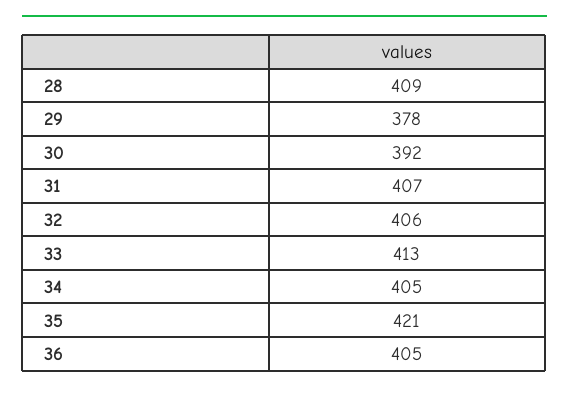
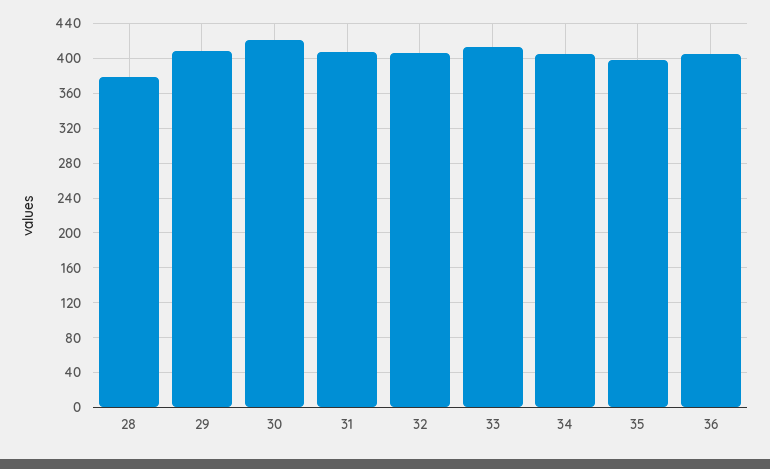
  {
-   "28": 409,
+   "28": 380,
-   "29": 378,
+   "29": 410,
-   "30": 392,
+   "30": 420,
    "31": 407,
    "32": 406,
    "33": 413,
    "34": 405,
-   "35": 421,
+   "35": 400,
    "36": 405
  }

